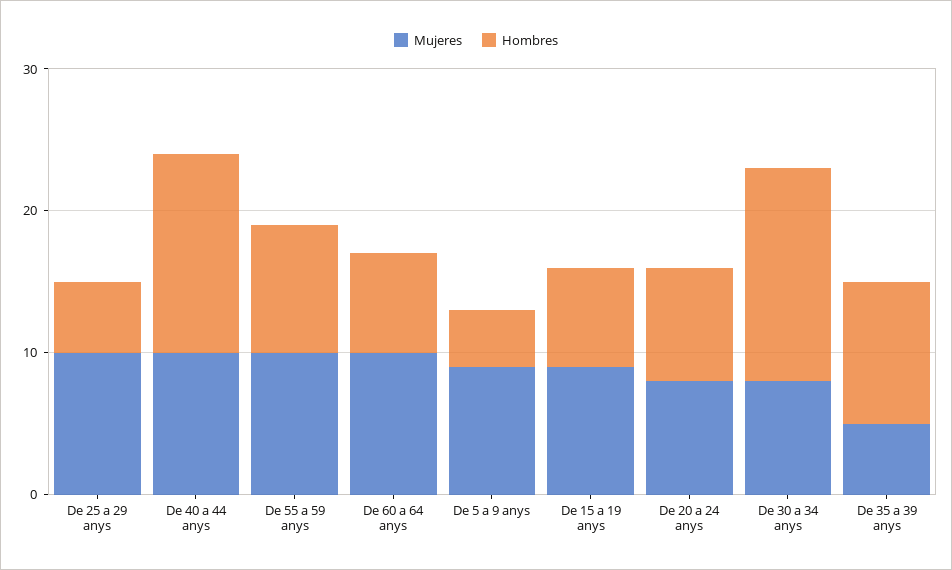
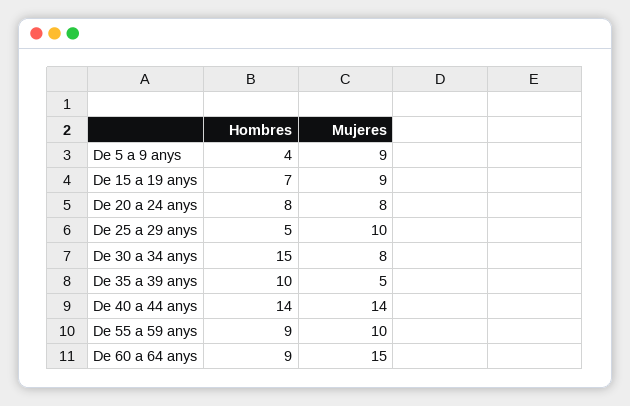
  {
    "Mujeres": {
      "De 25 a 29 anys": 10,
-     "De 40 a 44 anys": 10,
+     "De 40 a 44 anys": 14,
      "De 55 a 59 anys": 10,
-     "De 60 a 64 anys": 10,
+     "De 60 a 64 anys": 15,
      "De 5 a 9 anys": 9,
      "De 15 a 19 anys": 9,
      "De 20 a 24 anys": 8,
      "De 30 a 34 anys": 8,
      "De 35 a 39 anys": 5
    },
    "Hombres": {
      "De 25 a 29 anys": 5,
      "De 40 a 44 anys": 14,
      "De 55 a 59 anys": 9,
-     "De 60 a 64 anys": 7,
+     "De 60 a 64 anys": 9,
      "De 5 a 9 anys": 4,
      "De 15 a 19 anys": 7,
      "De 20 a 24 anys": 8,
      "De 30 a 34 anys": 15,
      "De 35 a 39 anys": 10
    }
  }

